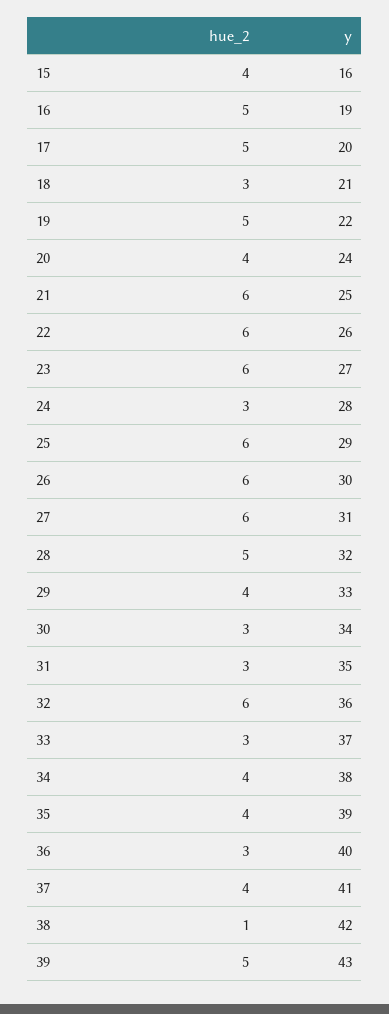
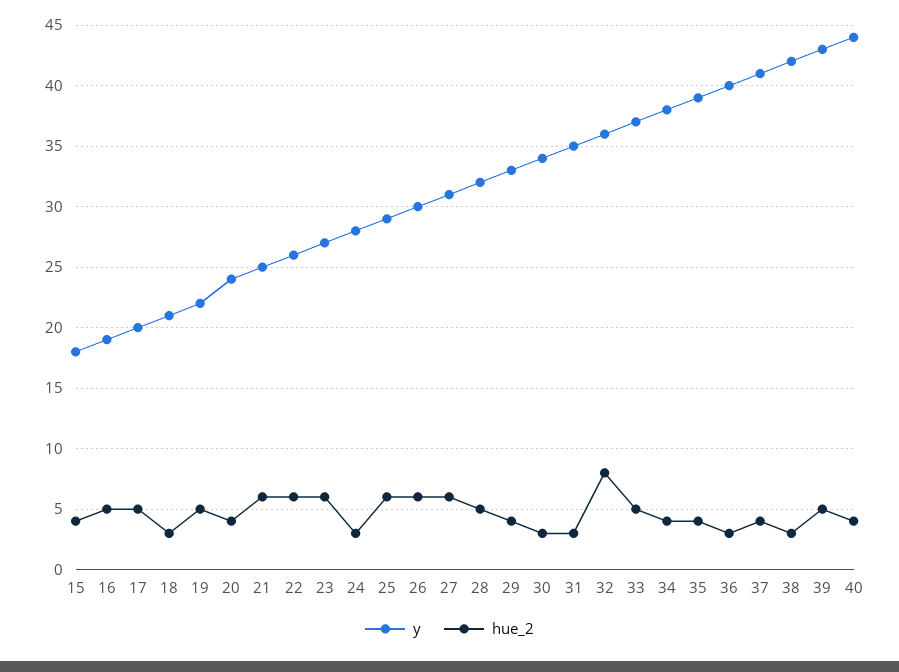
  {
    "hue_2": {
      "15": 4,
      "16": 5,
      "17": 5,
      "18": 3,
      "19": 5,
      "20": 4,
      "21": 6,
      "22": 6,
      "23": 6,
      "24": 3,
      "25": 6,
      "26": 6,
      "27": 6,
      "28": 5,
      "29": 4,
      "30": 3,
      "31": 3,
-     "32": 6,
+     "32": 8,
-     "33": 3,
+     "33": 5,
      "34": 4,
      "35": 4,
      "36": 3,
      "37": 4,
-     "38": 1,
+     "38": 3,
-     "39": 5
+     "39": 5,
+     "40": 4
    },
    "y": {
-     "15": 16,
+     "15": 18,
      "16": 19,
      "17": 20,
      "18": 21,
      "19": 22,
      "20": 24,
      "21": 25,
      "22": 26,
      "23": 27,
      "24": 28,
      "25": 29,
      "26": 30,
      "27": 31,
      "28": 32,
      "29": 33,
      "30": 34,
      "31": 35,
      "32": 36,
      "33": 37,
      "34": 38,
      "35": 39,
      "36": 40,
      "37": 41,
      "38": 42,
-     "39": 43
+     "39": 43,
+     "40": 44
    }
  }

